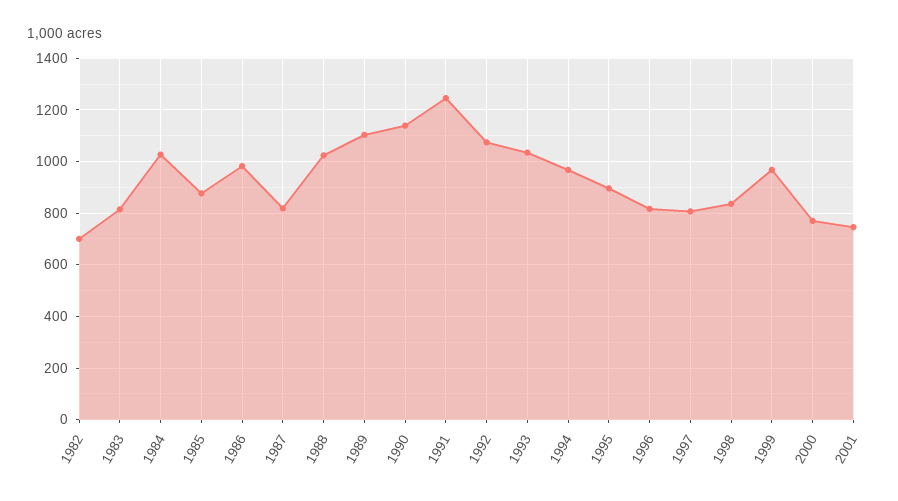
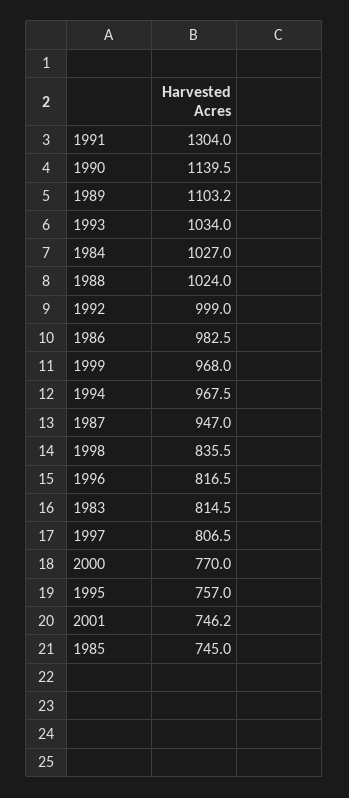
  {
-   "1982": 700,
    "1983": 814.5,
    "1984": 1027,
-   "1985": 875,
+   "1985": 745,
    "1986": 982.5,
-   "1987": 825,
+   "1987": 947,
    "1988": 1024,
    "1989": 1103.2,
    "1990": 1139.5,
-   "1991": 1250,
+   "1991": 1304,
-   "1992": 1075,
+   "1992": 999,
    "1993": 1034,
    "1994": 967.5,
-   "1995": 900,
+   "1995": 757,
    "1996": 816.5,
    "1997": 806.5,
    "1998": 835.5,
    "1999": 968,
    "2000": 770,
    "2001": 746.2
  }

